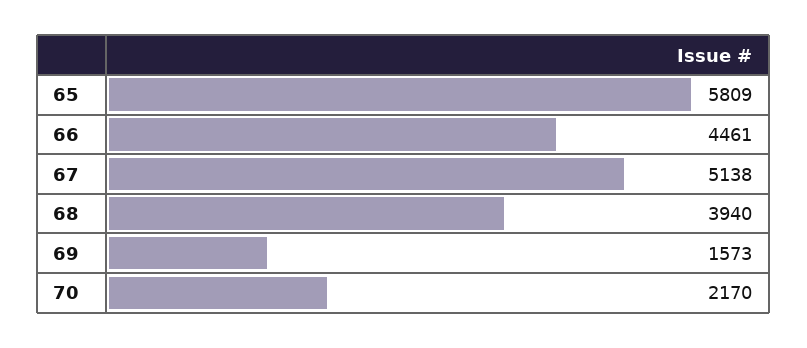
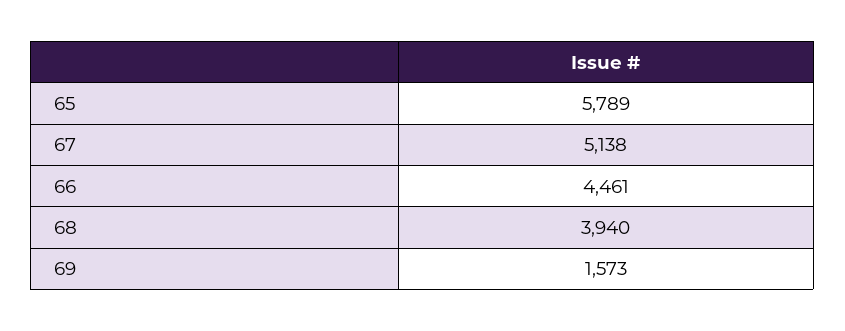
  {
-   "65": 5809,
+   "65": 5789,
    "66": 4461,
    "67": 5138,
    "68": 3940,
-   "69": 1573,
+   "69": 1573
-   "70": 2170
  }

